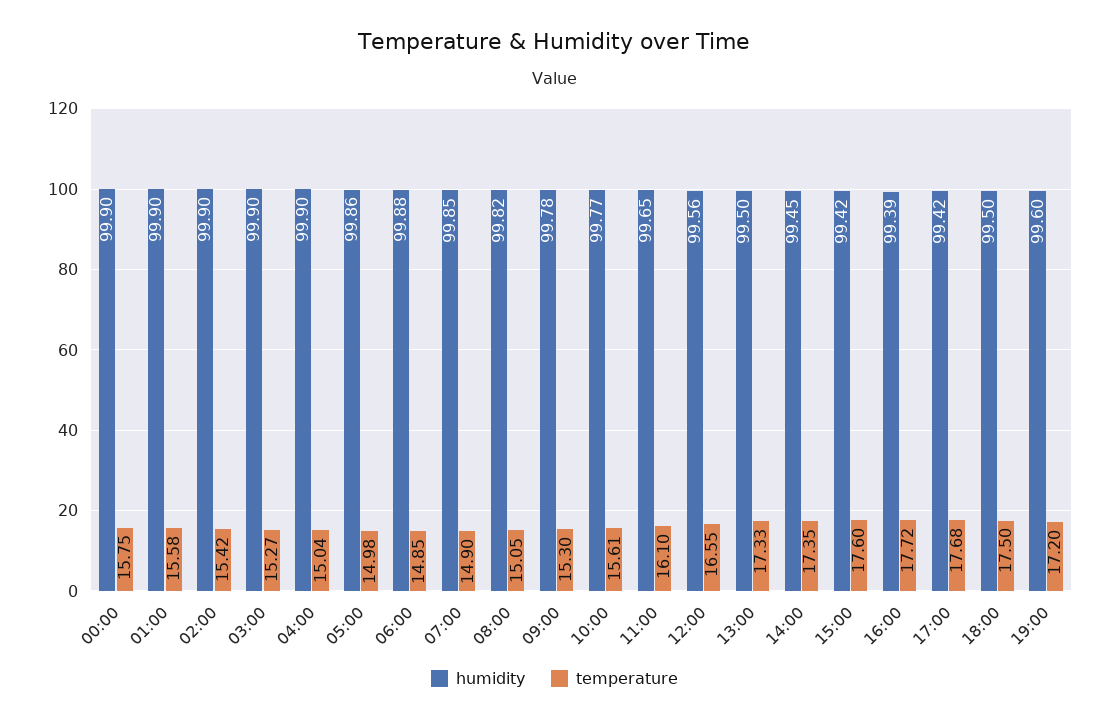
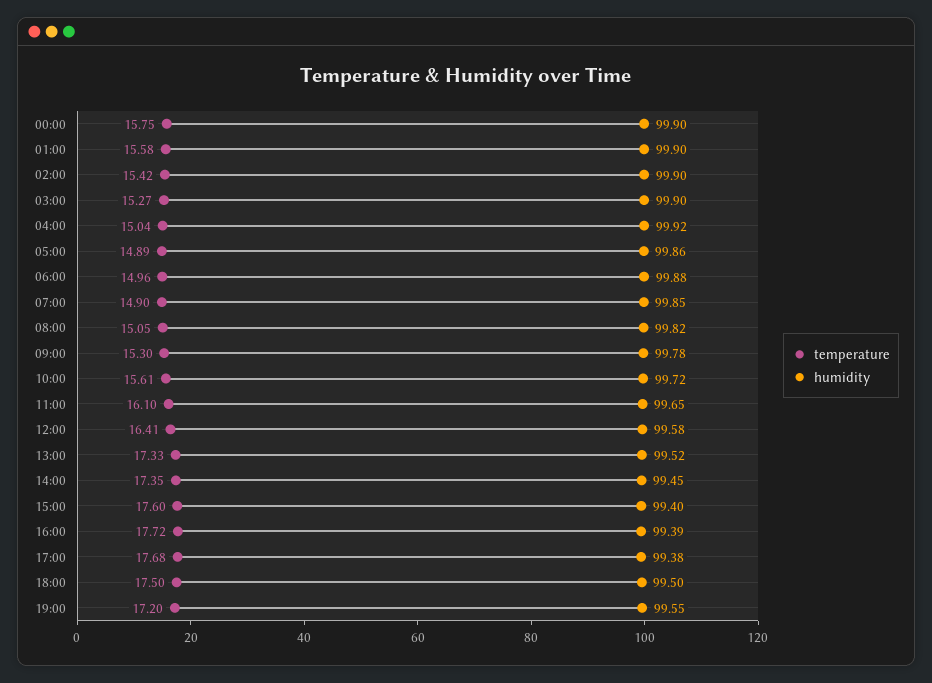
  {
    "humidity": {
      "00:00": 99.9,
      "01:00": 99.9,
      "02:00": 99.9,
      "03:00": 99.9,
-     "04:00": 99.9,
+     "04:00": 99.92,
      "05:00": 99.86,
      "06:00": 99.88,
      "07:00": 99.85,
      "08:00": 99.82,
      "09:00": 99.78,
-     "10:00": 99.77,
+     "10:00": 99.72,
      "11:00": 99.65,
-     "12:00": 99.56,
+     "12:00": 99.58,
-     "13:00": 99.5,
+     "13:00": 99.52,
      "14:00": 99.45,
-     "15:00": 99.42,
+     "15:00": 99.4,
      "16:00": 99.39,
-     "17:00": 99.42,
+     "17:00": 99.38,
      "18:00": 99.5,
-     "19:00": 99.6
+     "19:00": 99.55
    },
    "temperature": {
      "00:00": 15.75,
      "01:00": 15.58,
      "02:00": 15.42,
      "03:00": 15.27,
      "04:00": 15.04,
-     "05:00": 14.98,
+     "05:00": 14.89,
-     "06:00": 14.85,
+     "06:00": 14.96,
      "07:00": 14.9,
      "08:00": 15.05,
      "09:00": 15.3,
      "10:00": 15.61,
      "11:00": 16.1,
-     "12:00": 16.55,
+     "12:00": 16.41,
      "13:00": 17.33,
      "14:00": 17.35,
      "15:00": 17.6,
      "16:00": 17.72,
      "17:00": 17.68,
      "18:00": 17.5,
      "19:00": 17.2
    }
  }

